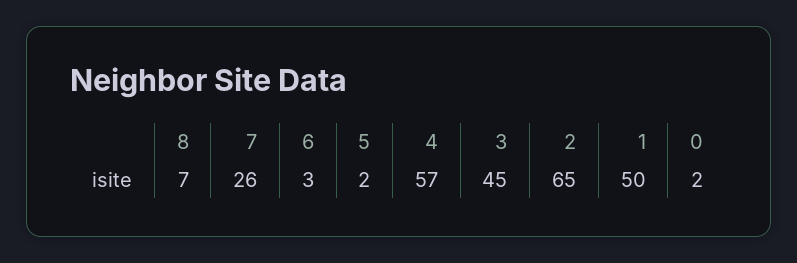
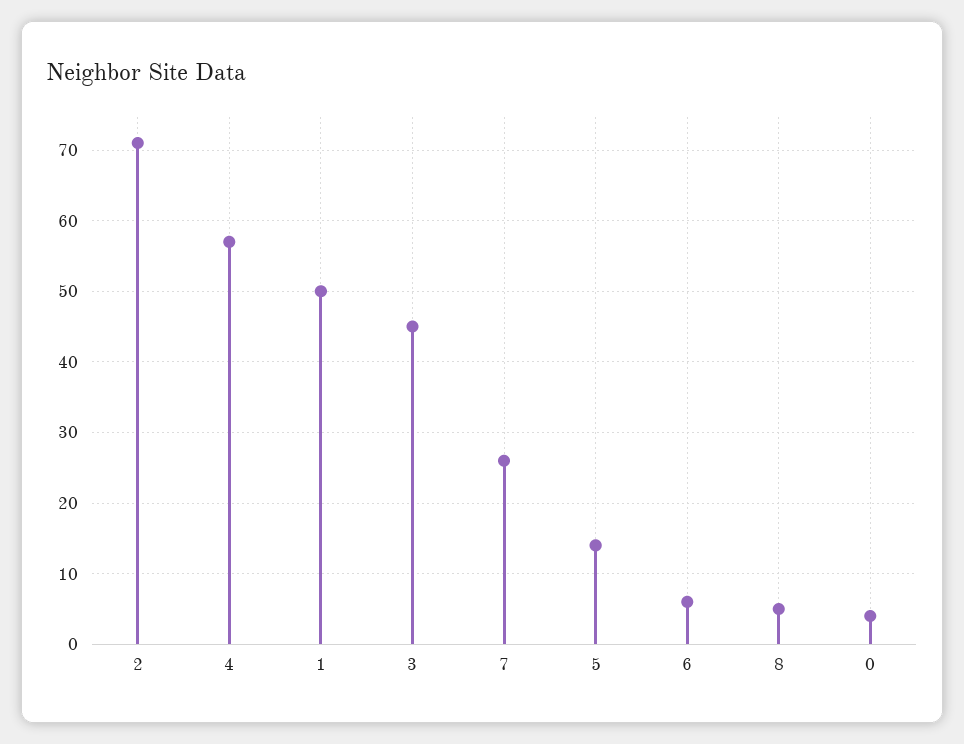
  {
-   "8": 7,
+   "8": 5,
    "7": 26,
-   "6": 3,
+   "6": 6,
-   "5": 2,
+   "5": 14,
    "4": 57,
    "3": 45,
-   "2": 65,
+   "2": 71,
    "1": 50,
-   "0": 2
+   "0": 4
  }

